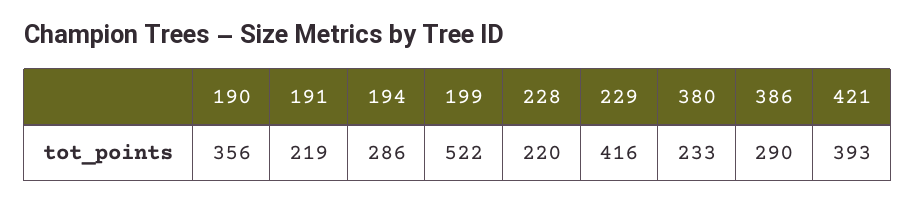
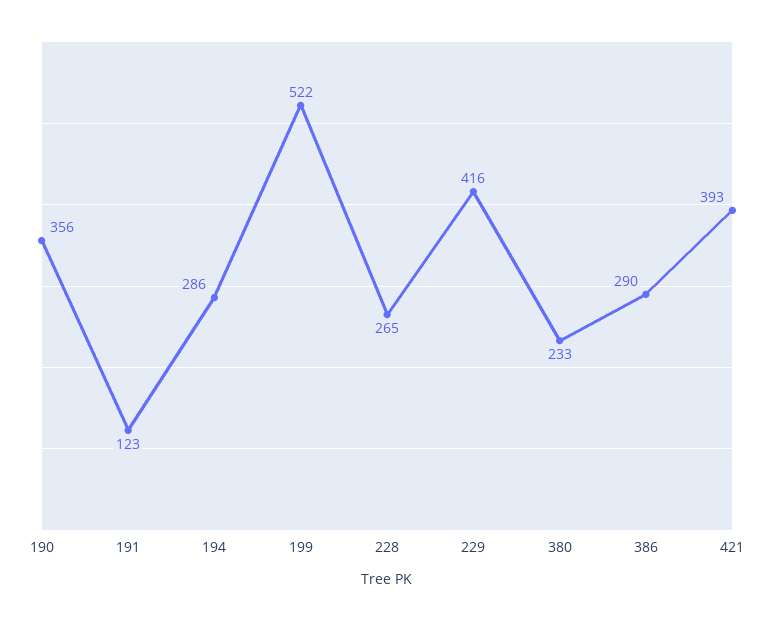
  {
    "190": 356,
-   "191": 219,
+   "191": 123,
    "194": 286,
    "199": 522,
-   "228": 220,
+   "228": 265,
    "229": 416,
    "380": 233,
    "386": 290,
    "421": 393
  }

